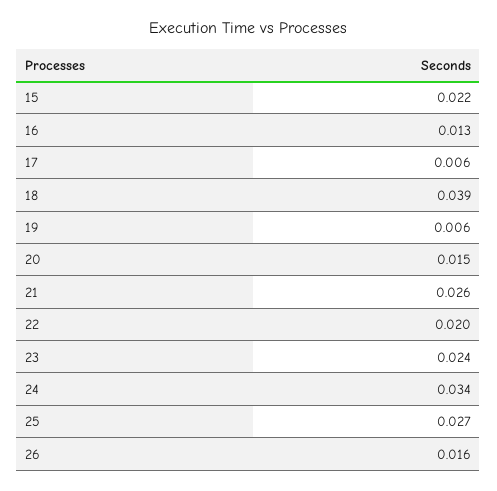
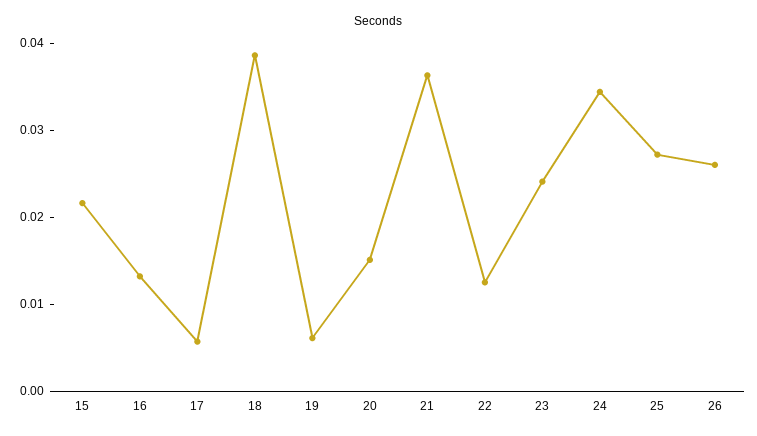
  {
    "15": 0.022,
    "16": 0.013,
    "17": 0.006,
    "18": 0.039,
    "19": 0.006,
    "20": 0.015,
-   "21": 0.026,
+   "21": 0.036,
-   "22": 0.02,
+   "22": 0.012,
    "23": 0.024,
    "24": 0.034,
    "25": 0.027,
-   "26": 0.016
+   "26": 0.026
  }

